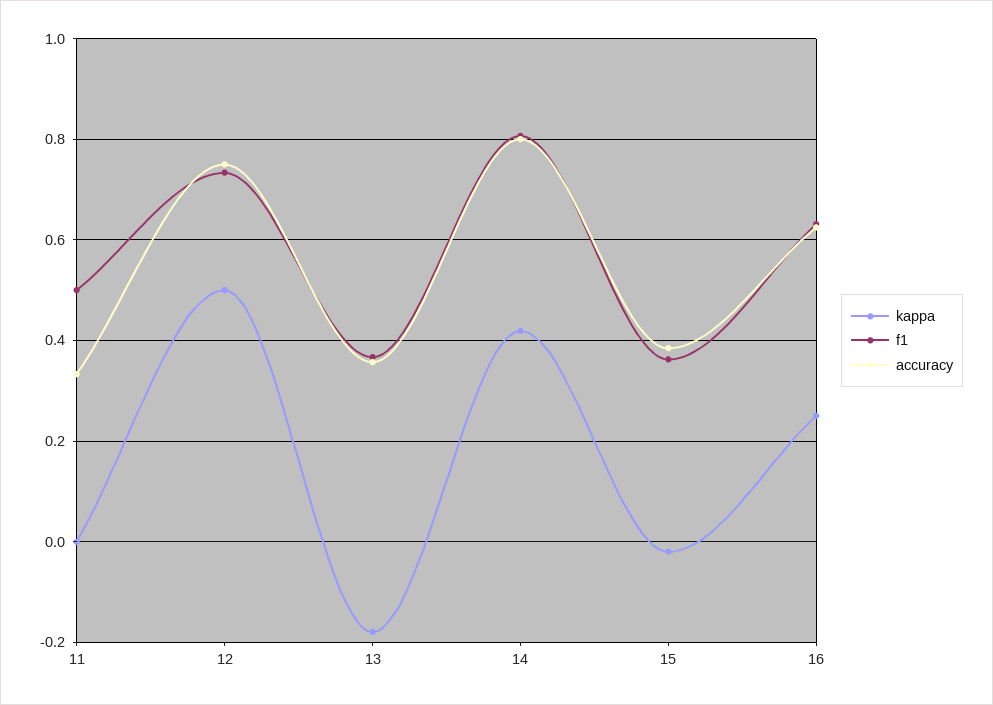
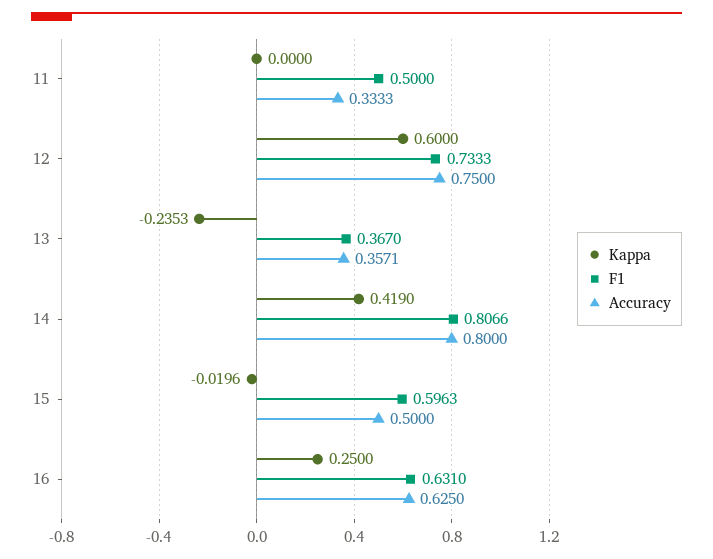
  {
    "kappa": {
      "11": 0,
-     "12": 0.5,
+     "12": 0.6,
-     "13": -0.18,
+     "13": -0.2353,
      "14": 0.419,
      "15": -0.0196,
      "16": 0.25
    },
    "f1": {
      "11": 0.5,
      "12": 0.7333,
      "13": 0.367,
      "14": 0.8066,
-     "15": 0.36,
+     "15": 0.5963,
      "16": 0.631
    },
    "accuracy": {
      "11": 0.3333,
      "12": 0.75,
      "13": 0.3571,
      "14": 0.8,
-     "15": 0.38,
+     "15": 0.5,
      "16": 0.625
    }
  }

